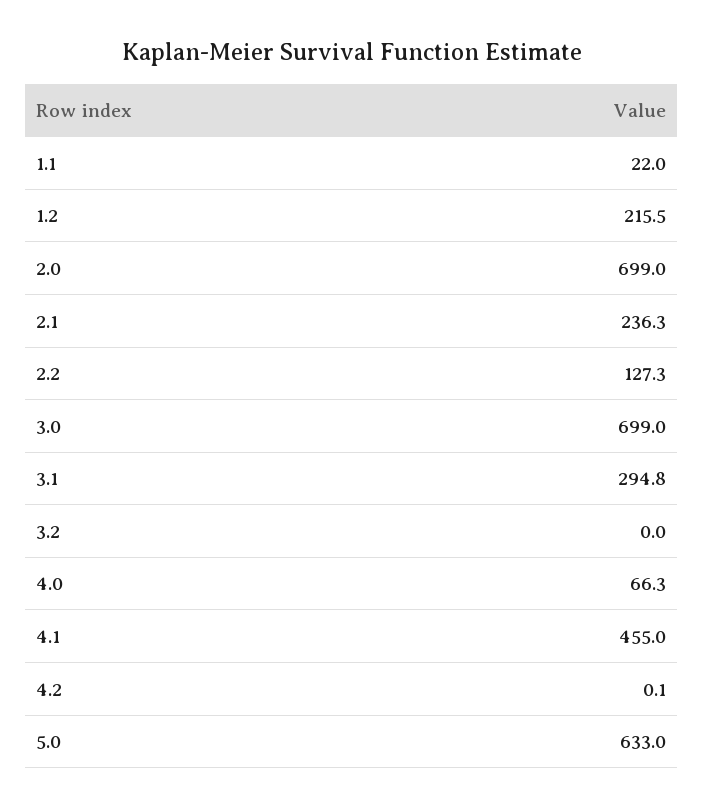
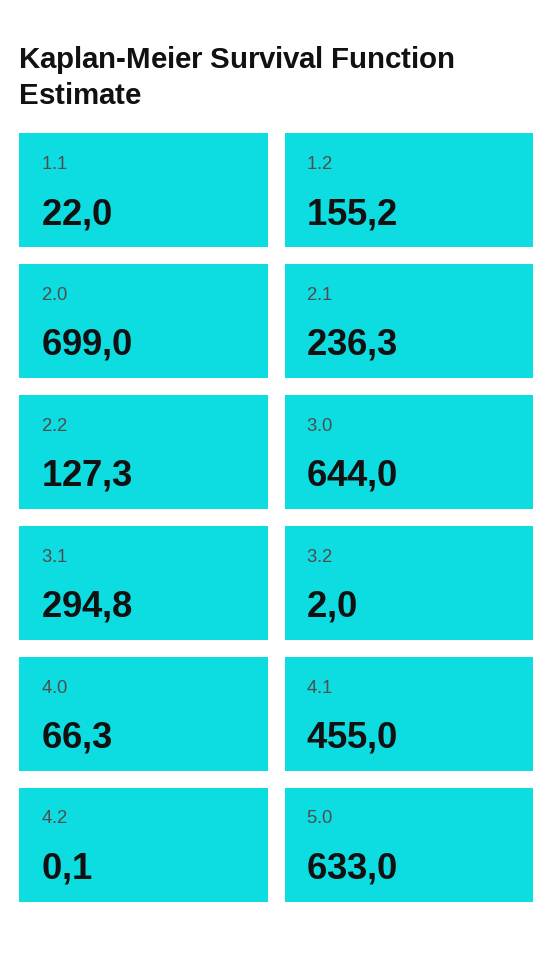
  {
    "1.1": 22,
-   "1.2": 215.5,
+   "1.2": 155.2,
    "2.0": 699,
    "2.1": 236.3,
    "2.2": 127.3,
-   "3.0": 699,
+   "3.0": 644,
    "3.1": 294.8,
-   "3.2": 0,
+   "3.2": 2,
    "4.0": 66.3,
    "4.1": 455,
    "4.2": 0.1,
    "5.0": 633
  }

